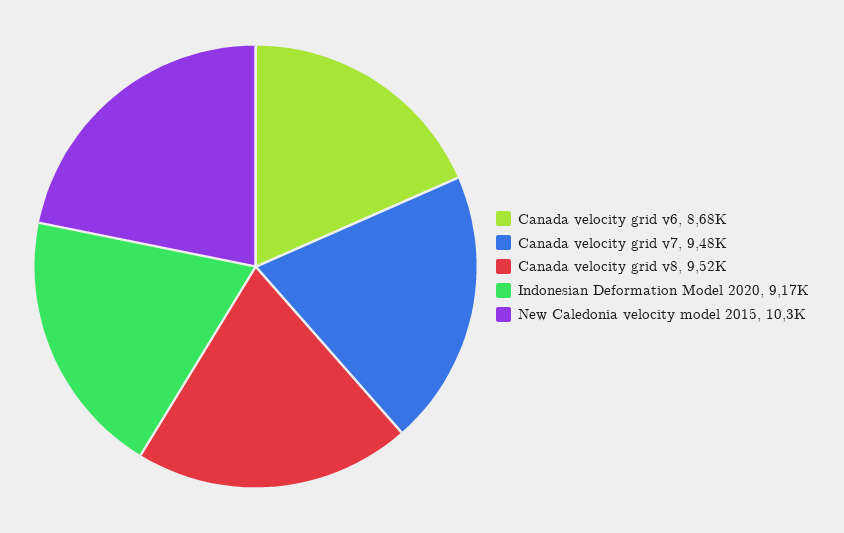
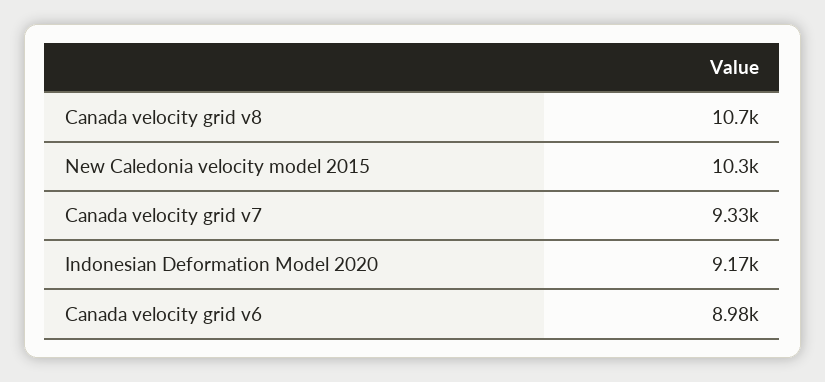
  {
-   "Canada velocity grid v6": 8680,
+   "Canada velocity grid v6": 8980,
-   "Canada velocity grid v7": 9480,
+   "Canada velocity grid v7": 9330,
-   "Canada velocity grid v8": 9520,
+   "Canada velocity grid v8": 10700,
    "Indonesian Deformation Model 2020": 9170,
    "New Caledonia velocity model 2015": 10300
  }

